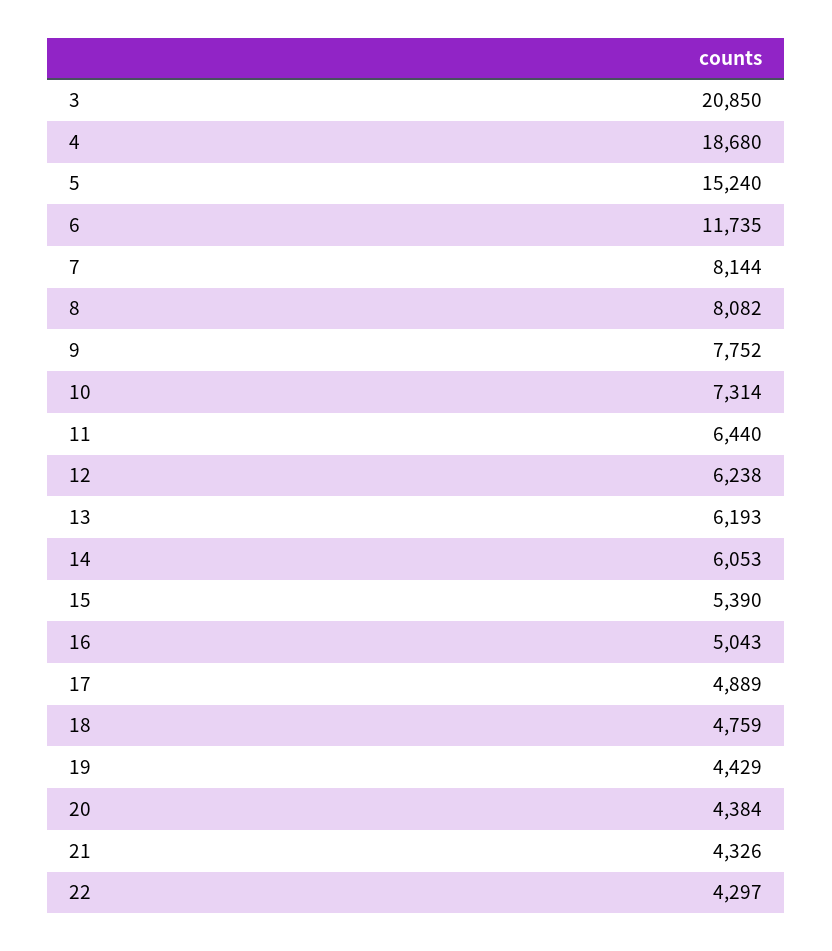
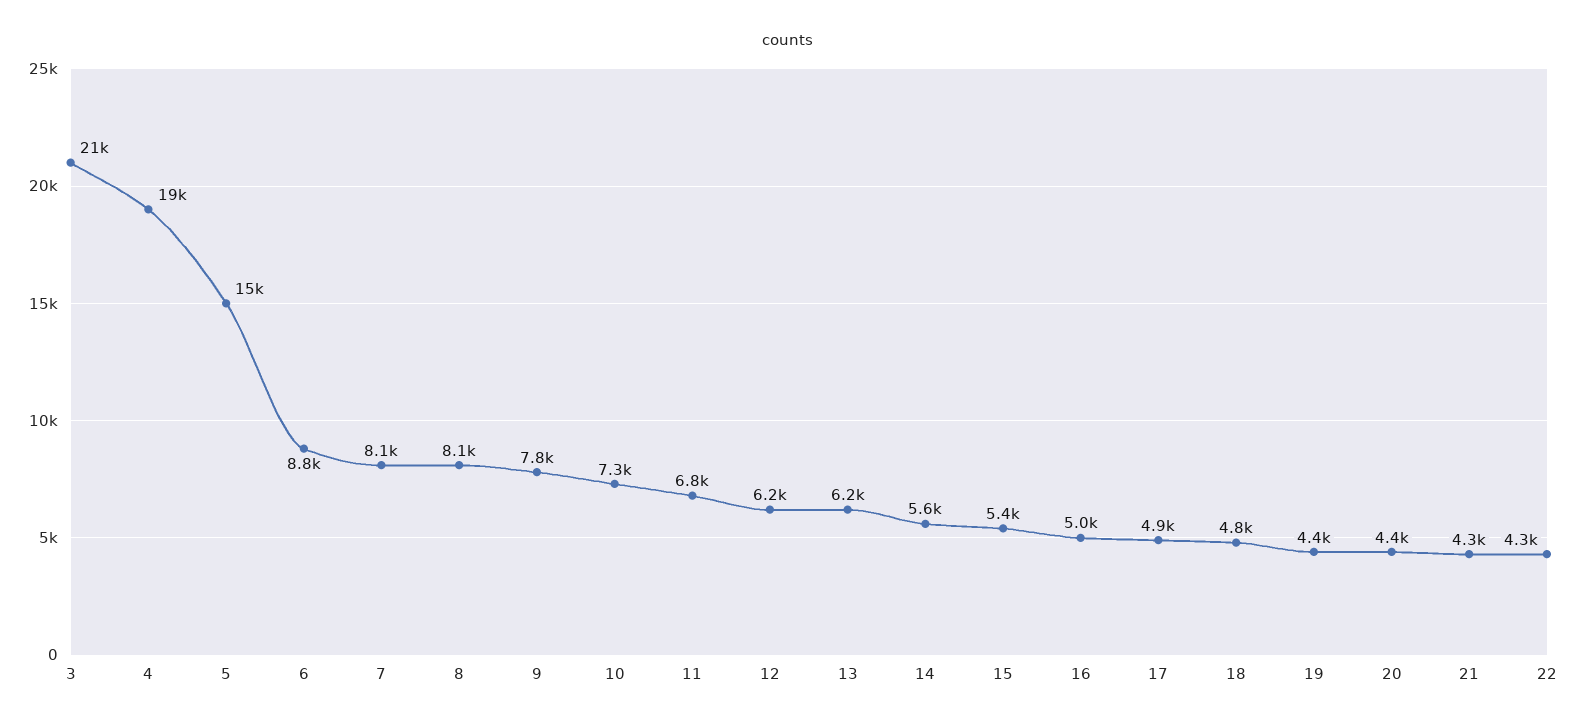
  {
    "3": 20850,
    "4": 18680,
    "5": 15240,
-   "6": 11735,
+   "6": 8800,
    "7": 8144,
    "8": 8082,
    "9": 7752,
    "10": 7314,
-   "11": 6440,
+   "11": 6800,
    "12": 6238,
    "13": 6193,
-   "14": 6053,
+   "14": 5600,
    "15": 5390,
    "16": 5043,
    "17": 4889,
    "18": 4759,
    "19": 4429,
    "20": 4384,
    "21": 4326,
    "22": 4297
  }

